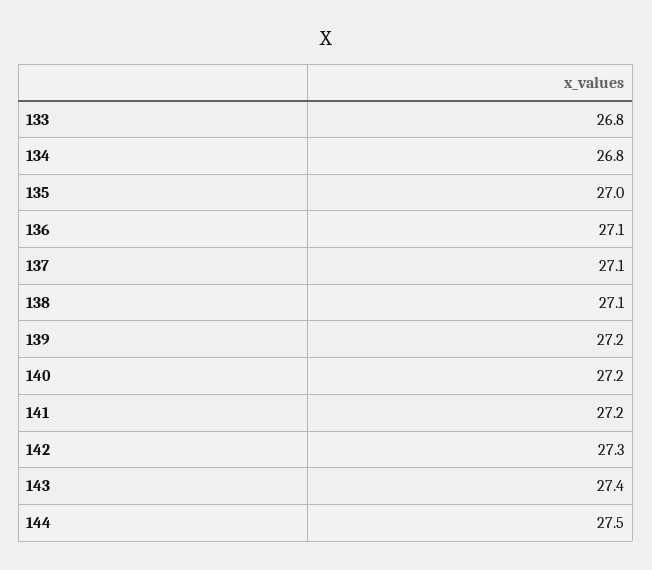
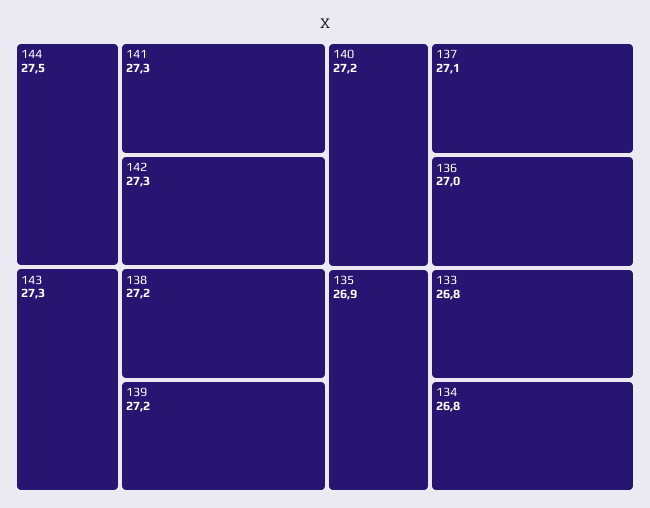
  {
    "133": 26.8,
    "134": 26.8,
-   "135": 27,
+   "135": 26.9,
-   "136": 27.1,
+   "136": 27,
    "137": 27.1,
-   "138": 27.1,
+   "138": 27.2,
    "139": 27.2,
    "140": 27.2,
-   "141": 27.2,
+   "141": 27.3,
    "142": 27.3,
-   "143": 27.4,
+   "143": 27.3,
    "144": 27.5
  }

